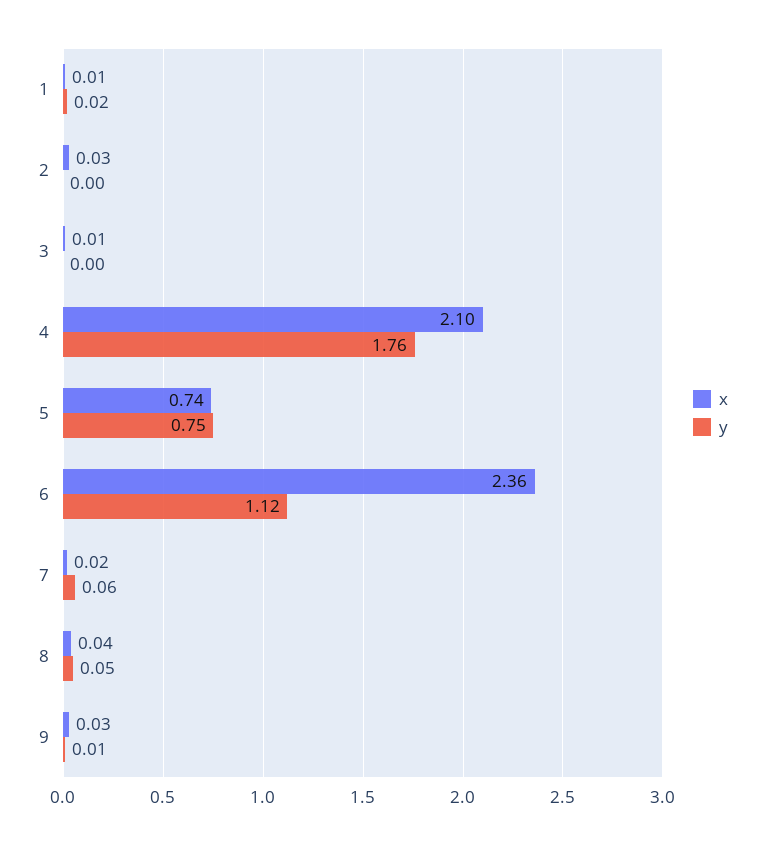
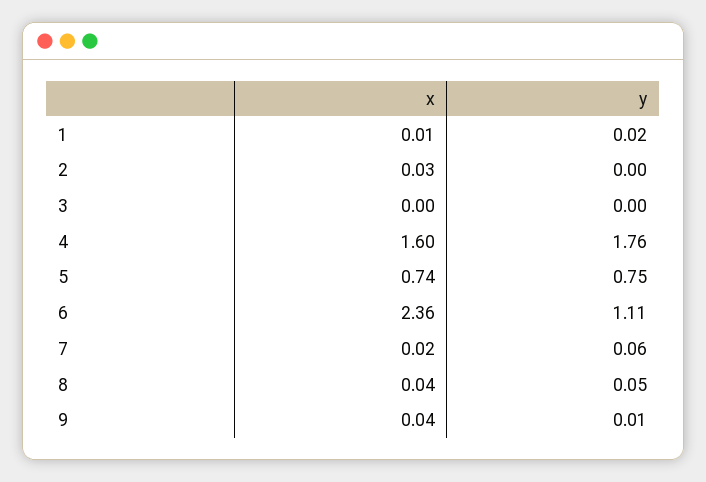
  {
    "x": {
      "1": 0.01,
      "2": 0.03,
-     "3": 0.01,
+     "3": 0,
-     "4": 2.1,
+     "4": 1.6,
      "5": 0.74,
      "6": 2.36,
      "7": 0.02,
      "8": 0.04,
-     "9": 0.03
+     "9": 0.04
    },
    "y": {
      "1": 0.02,
      "2": 0,
      "3": 0,
      "4": 1.76,
      "5": 0.75,
-     "6": 1.12,
+     "6": 1.11,
      "7": 0.06,
      "8": 0.05,
      "9": 0.01
    }
  }

